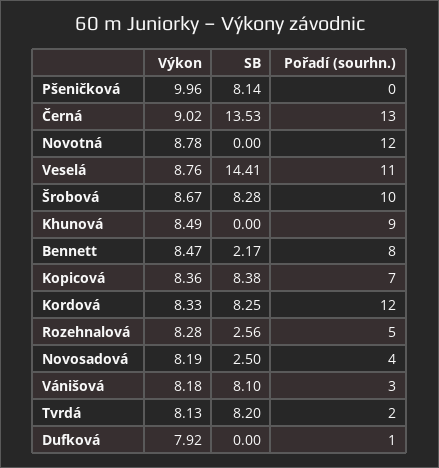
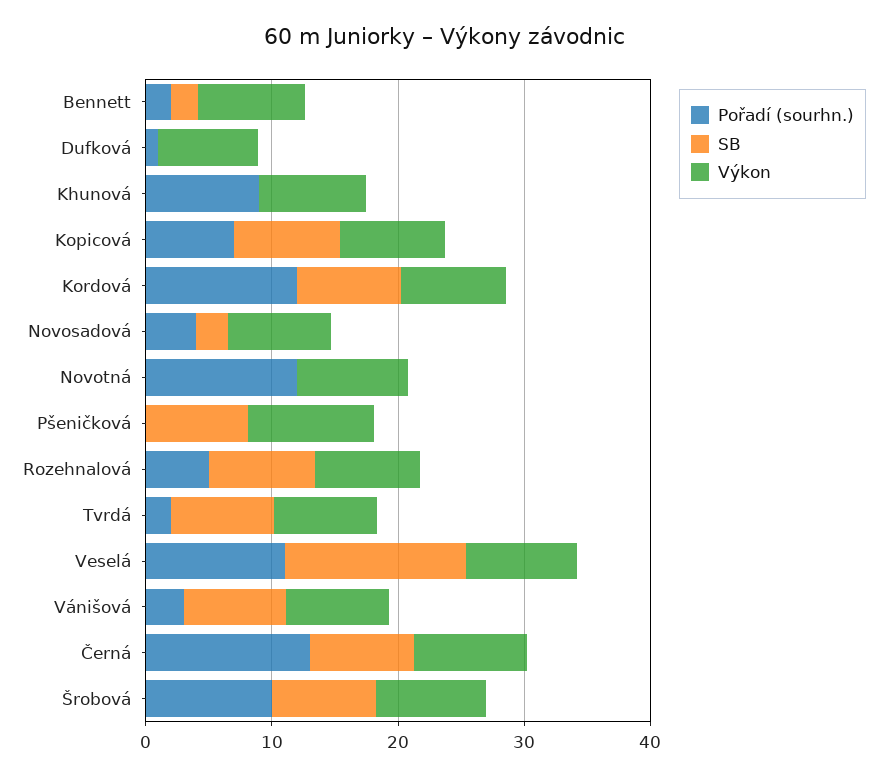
  {
    "Výkon": {
      "Pšeničková": 9.96,
      "Černá": 9.02,
      "Novotná": 8.78,
      "Veselá": 8.76,
      "Šrobová": 8.67,
      "Khunová": 8.49,
      "Bennett": 8.47,
      "Kopicová": 8.36,
      "Kordová": 8.33,
      "Rozehnalová": 8.28,
      "Novosadová": 8.19,
      "Vánišová": 8.18,
      "Tvrdá": 8.13,
      "Dufková": 7.92
    },
    "SB": {
      "Pšeničková": 8.14,
-     "Černá": 13.53,
+     "Černá": 8,
      "Novotná": 0,
      "Veselá": 14.41,
      "Šrobová": 8.28,
      "Khunová": 0,
      "Bennett": 2.17,
      "Kopicová": 8.38,
      "Kordová": 8.25,
-     "Rozehnalová": 2.56,
+     "Rozehnalová": 8,
      "Novosadová": 2.5,
      "Vánišová": 8.1,
      "Tvrdá": 8.2,
      "Dufková": 0
    },
    "Pořadí (sourhn.)": {
      "Pšeničková": 0,
      "Černá": 13,
      "Novotná": 12,
      "Veselá": 11,
      "Šrobová": 10,
      "Khunová": 9,
-     "Bennett": 8,
+     "Bennett": 2,
      "Kopicová": 7,
      "Kordová": 12,
      "Rozehnalová": 5,
      "Novosadová": 4,
      "Vánišová": 3,
      "Tvrdá": 2,
      "Dufková": 1
    }
  }

